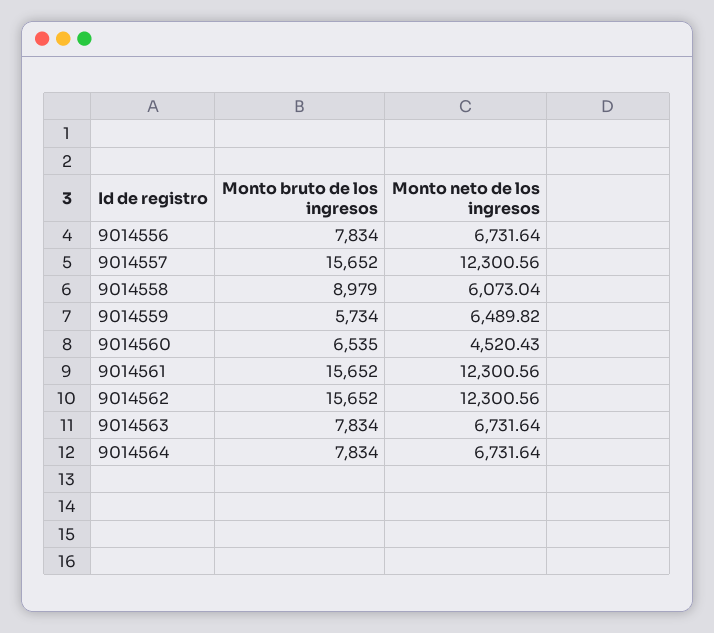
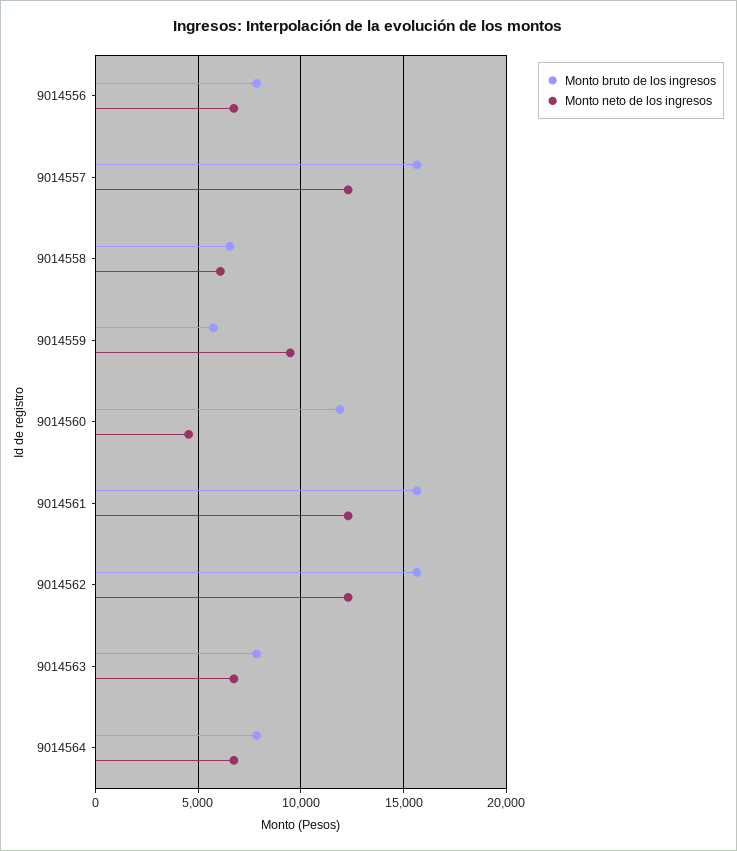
  {
    "Monto bruto de los ingresos": {
      "9014556": 7834,
      "9014557": 15652,
-     "9014558": 8979,
+     "9014558": 6500,
      "9014559": 5734,
-     "9014560": 6535,
+     "9014560": 12000,
      "9014561": 15652,
      "9014562": 15652,
      "9014563": 7834,
      "9014564": 7834
    },
    "Monto neto de los ingresos": {
      "9014556": 6731.64,
      "9014557": 12300.56,
      "9014558": 6073.04,
-     "9014559": 6489.82,
+     "9014559": 9500,
      "9014560": 4520.43,
      "9014561": 12300.56,
      "9014562": 12300.56,
      "9014563": 6731.64,
      "9014564": 6731.64
    }
  }

